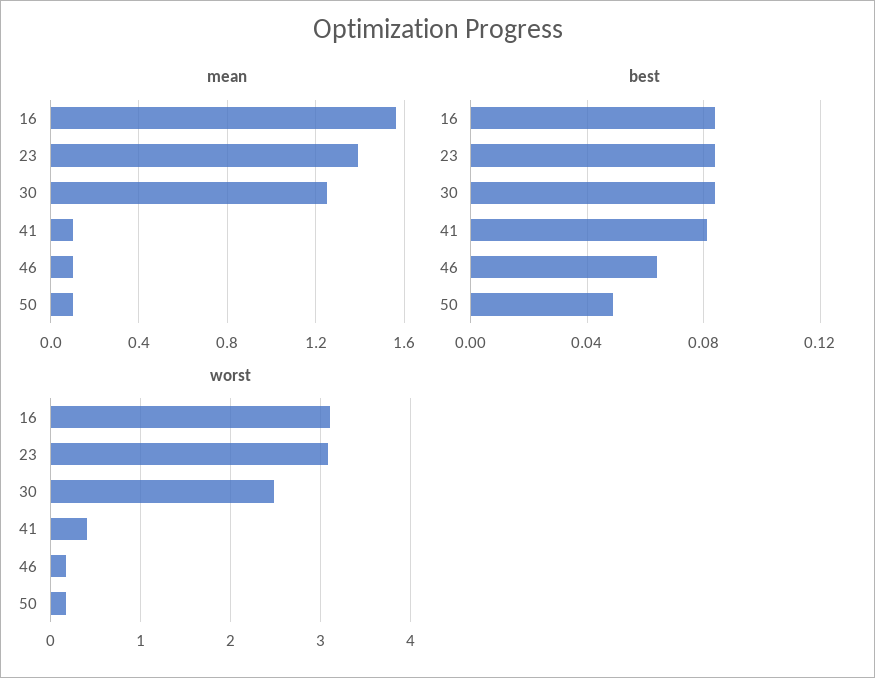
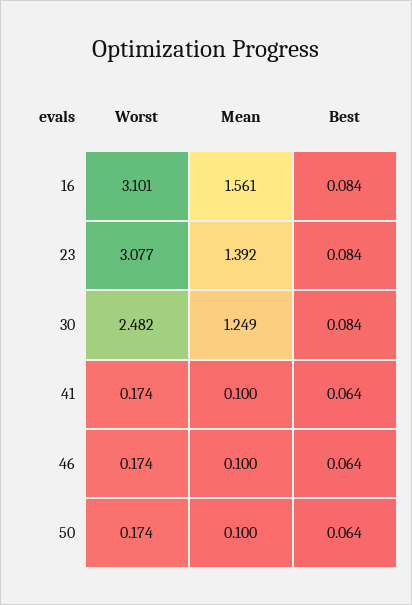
  {
    "mean": {
      "16": 1.561,
      "23": 1.392,
      "30": 1.249,
      "41": 0.1,
      "46": 0.1,
      "50": 0.1
    },
    "best": {
      "16": 0.084,
      "23": 0.084,
      "30": 0.084,
-     "41": 0.08,
+     "41": 0.064,
      "46": 0.064,
-     "50": 0.05
+     "50": 0.064
    },
    "worst": {
      "16": 3.101,
      "23": 3.077,
      "30": 2.482,
-     "41": 0.4,
+     "41": 0.174,
      "46": 0.174,
      "50": 0.174
    }
  }

